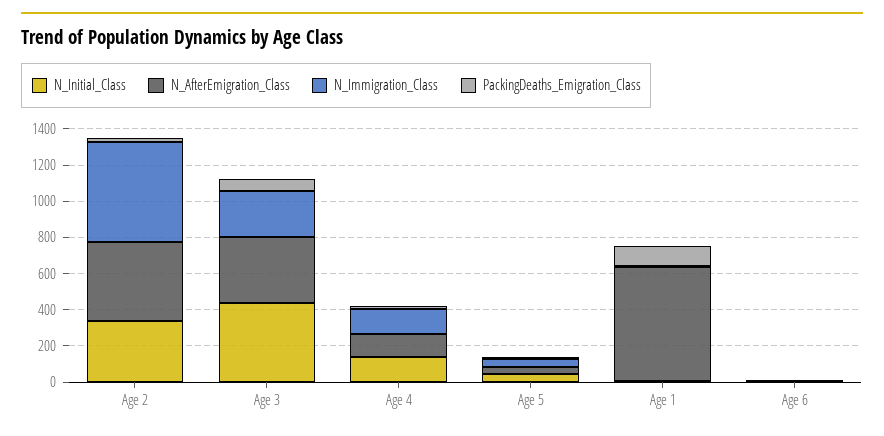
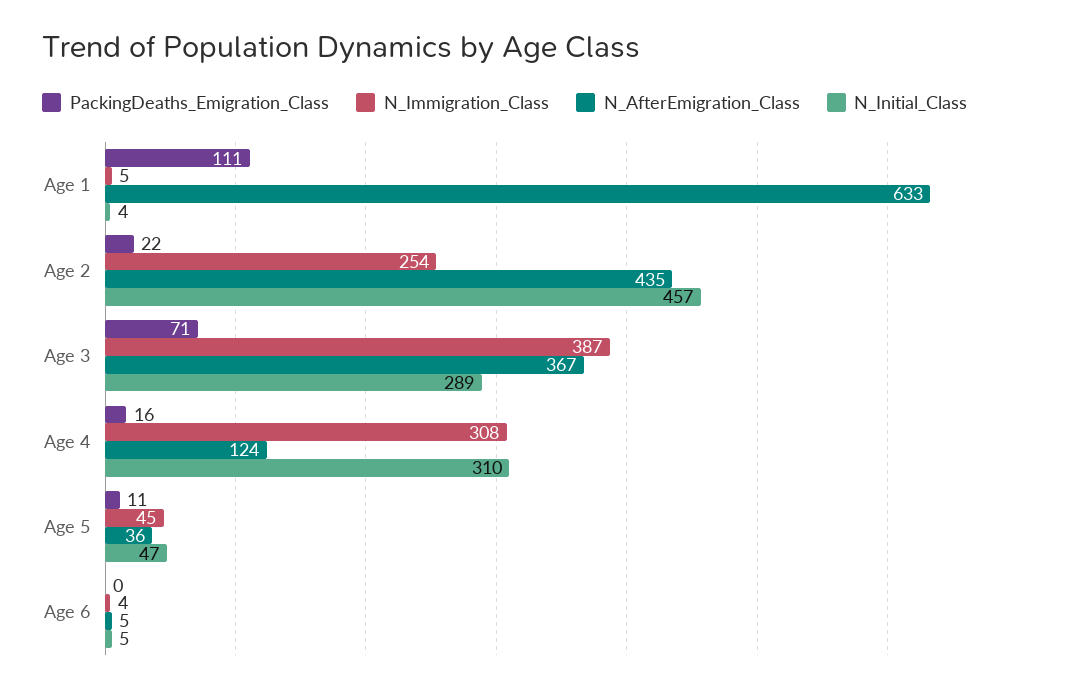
  {
    "N_Initial_Class": {
-     "Age 2": 350,
+     "Age 2": 457,
-     "Age 3": 450,
+     "Age 3": 289,
-     "Age 4": 150,
+     "Age 4": 310,
      "Age 5": 47,
      "Age 1": 4,
      "Age 6": 5
    },
    "N_AfterEmigration_Class": {
      "Age 2": 435,
      "Age 3": 367,
      "Age 4": 124,
      "Age 5": 36,
      "Age 1": 633,
      "Age 6": 5
    },
    "N_Immigration_Class": {
-     "Age 2": 550,
+     "Age 2": 254,
-     "Age 3": 250,
+     "Age 3": 387,
-     "Age 4": 150,
+     "Age 4": 308,
      "Age 5": 45,
      "Age 1": 5,
      "Age 6": 4
    },
    "PackingDeaths_Emigration_Class": {
      "Age 2": 22,
      "Age 3": 71,
      "Age 4": 16,
      "Age 5": 11,
      "Age 1": 111,
      "Age 6": 0
    }
  }

